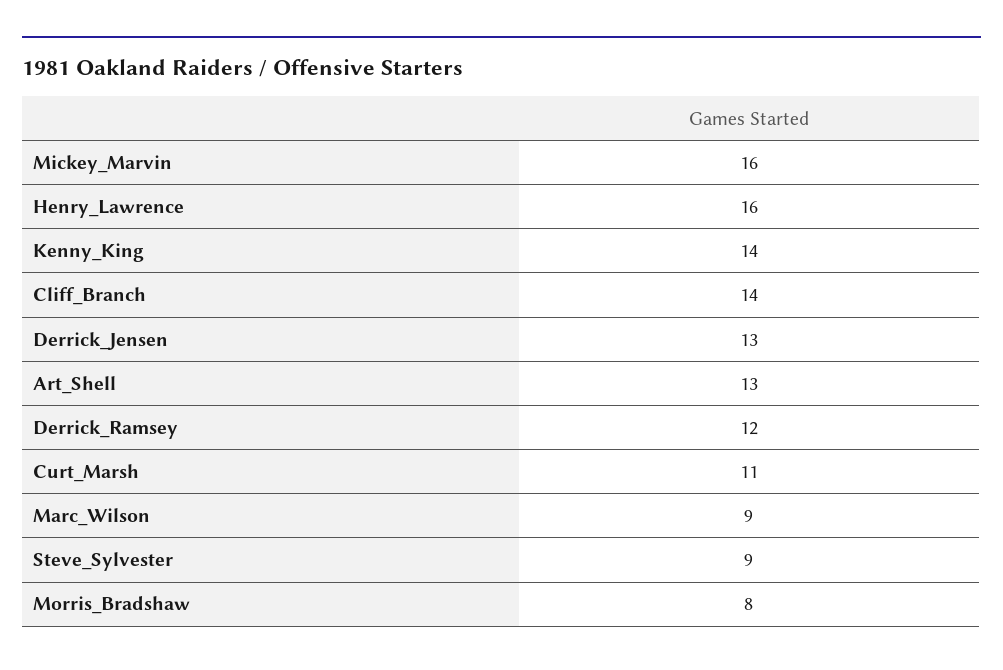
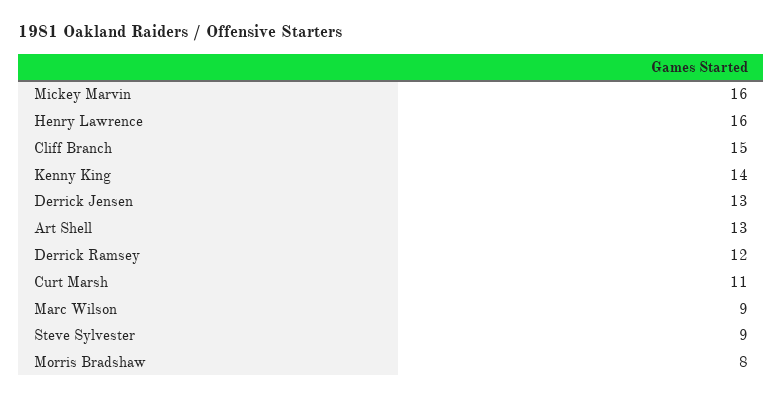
  {
    "Mickey_Marvin": 16,
    "Henry_Lawrence": 16,
    "Kenny_King": 14,
-   "Cliff_Branch": 14,
+   "Cliff_Branch": 15,
    "Derrick_Jensen": 13,
    "Art_Shell": 13,
    "Derrick_Ramsey": 12,
    "Curt_Marsh": 11,
    "Marc_Wilson": 9,
    "Steve_Sylvester": 9,
    "Morris_Bradshaw": 8
  }

